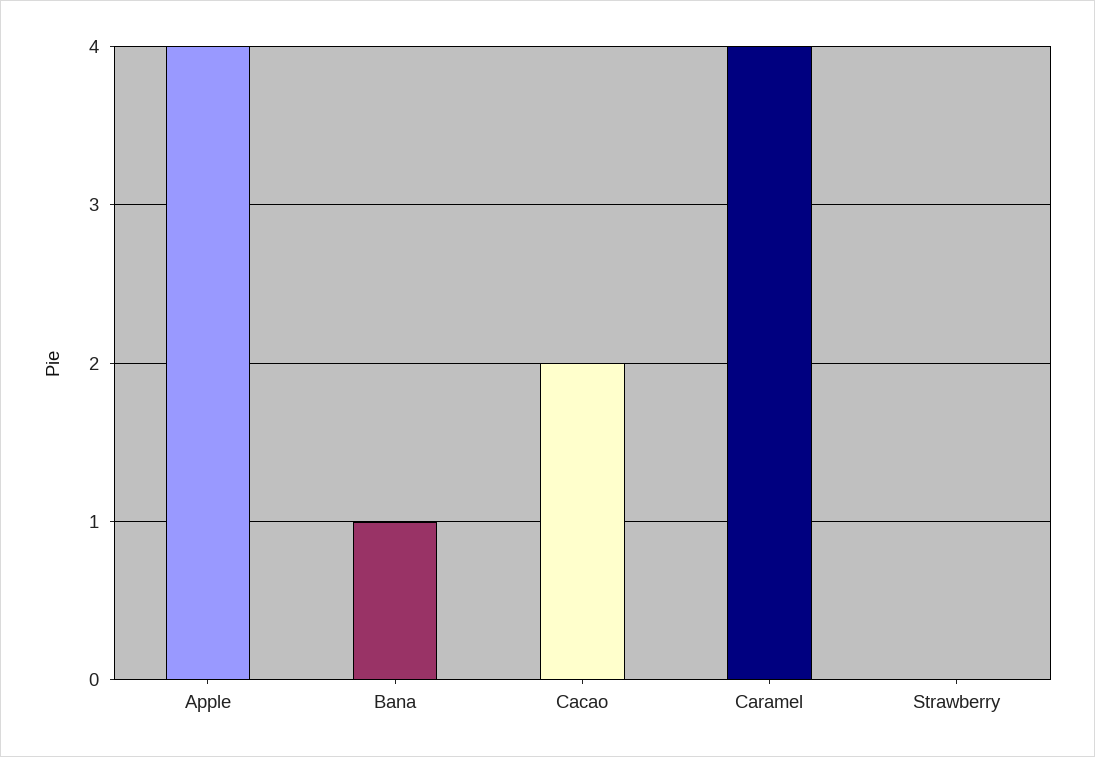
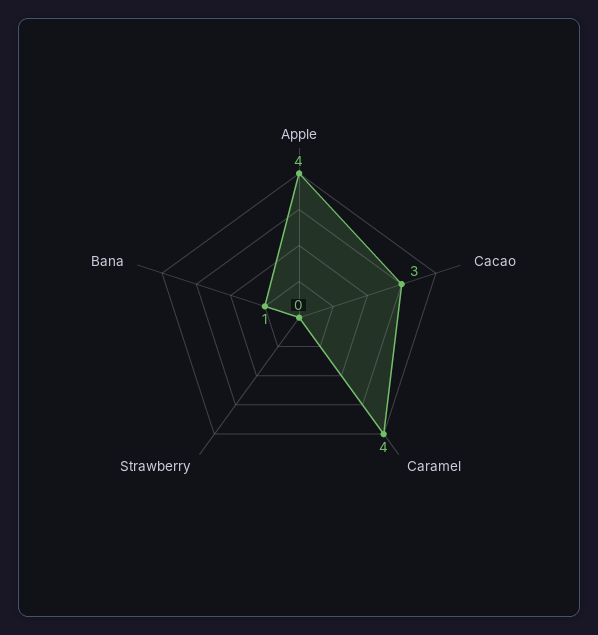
  {
    "Apple": 4,
    "Bana": 1,
-   "Cacao": 2,
+   "Cacao": 3,
    "Caramel": 4,
    "Strawberry": 0
  }

